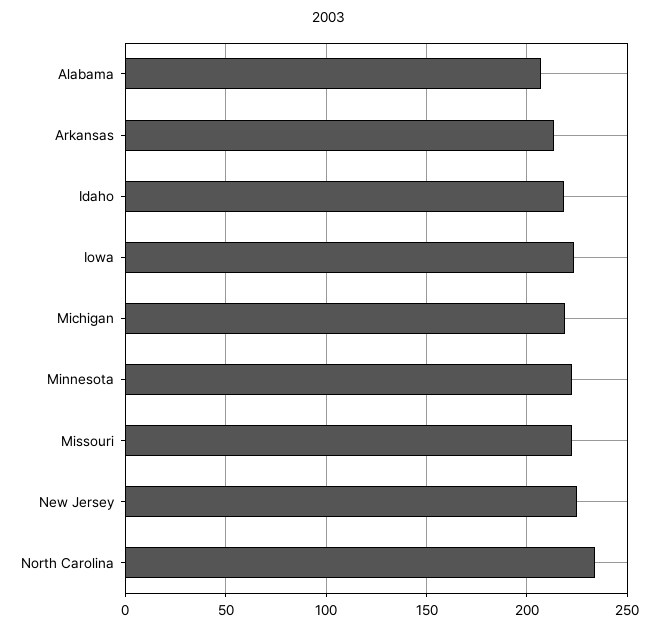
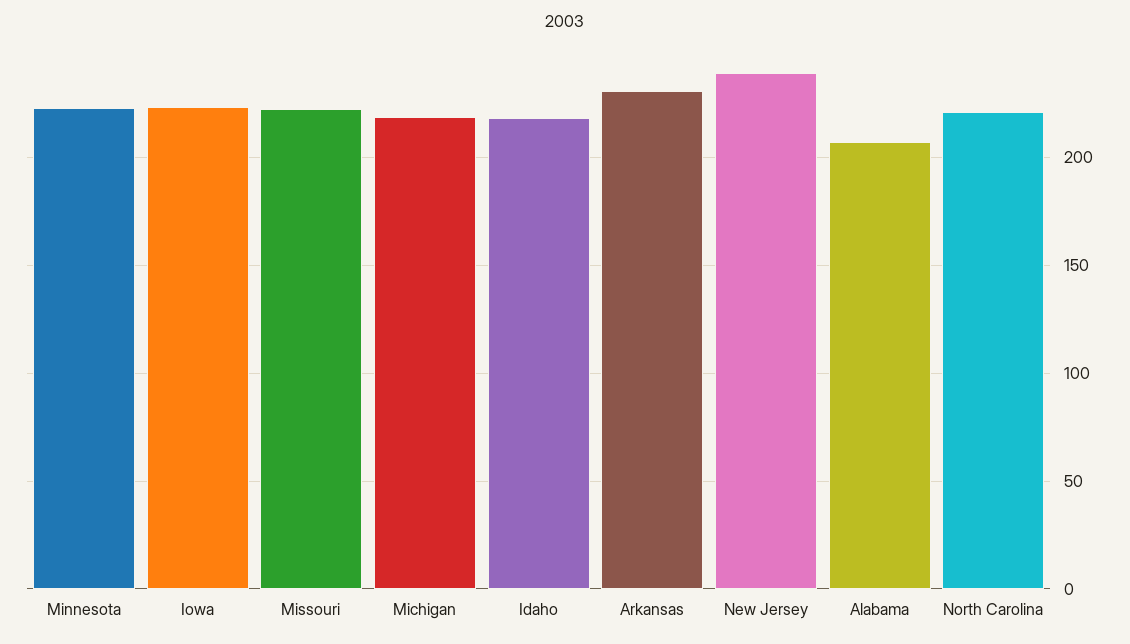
  {
    "Alabama": 205,
-   "Arkansas": 215,
+   "Arkansas": 230,
    "Idaho": 220,
    "Iowa": 225,
    "Michigan": 220,
    "Minnesota": 225,
    "Missouri": 220,
-   "New Jersey": 225,
+   "New Jersey": 240,
-   "North Carolina": 235
+   "North Carolina": 220
  }

